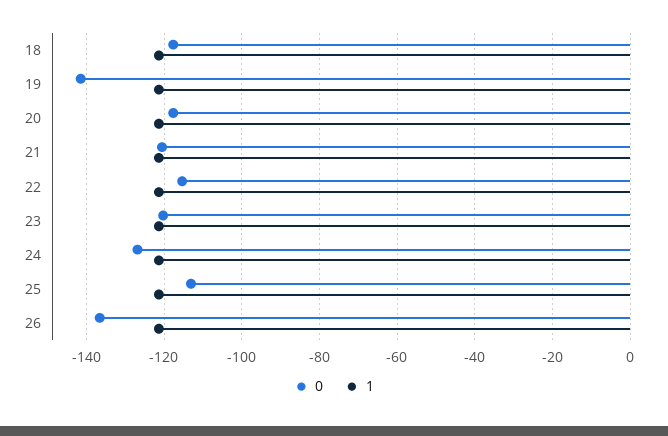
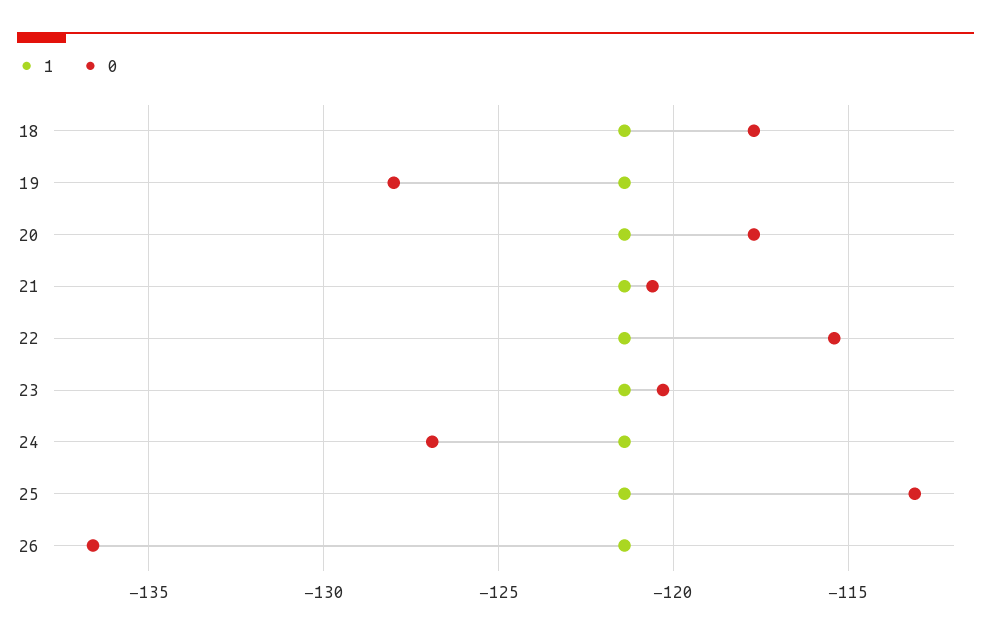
  {
    "0": {
      "18": -117.5,
-     "19": -142,
+     "19": -128,
      "20": -117.5,
      "21": -120.5,
      "22": -115.5,
      "23": -120.5,
      "24": -127,
      "25": -113,
      "26": -136.5
    },
    "1": {
      "18": -121.5,
      "19": -121.5,
      "20": -121.5,
      "21": -121.5,
      "22": -121.5,
      "23": -121.5,
      "24": -121.5,
      "25": -121.5,
      "26": -121.5
    }
  }

